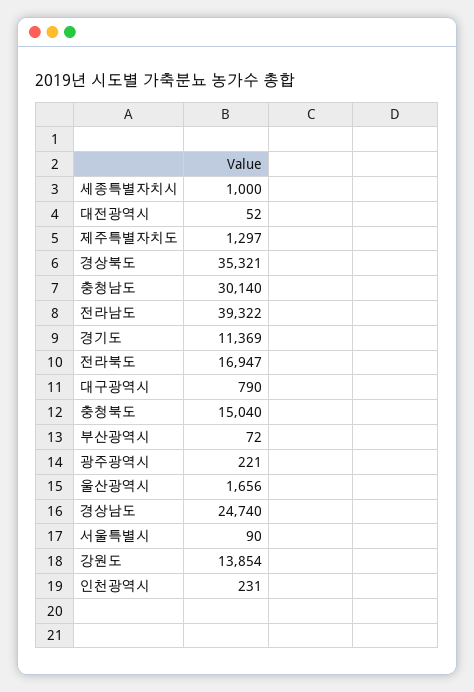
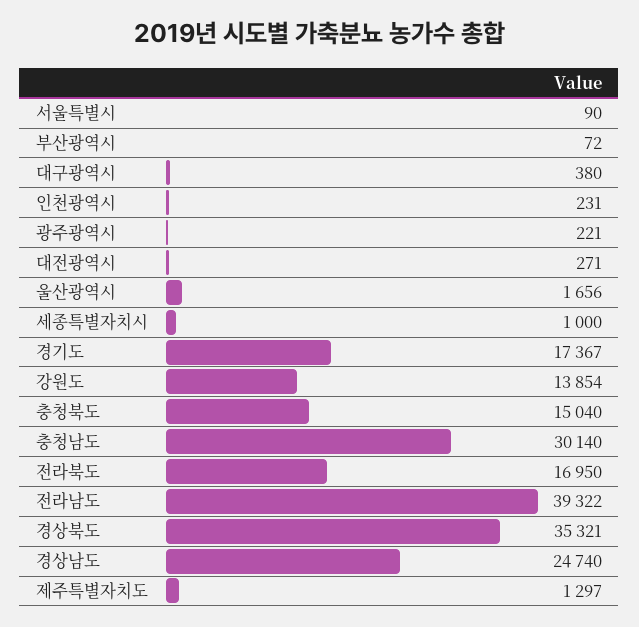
  {
    "세종특별자치시": 1000,
-   "대전광역시": 52,
+   "대전광역시": 271,
    "제주특별자치도": 1297,
    "경상북도": 35321,
    "충청남도": 30140,
    "전라남도": 39322,
-   "경기도": 11369,
+   "경기도": 17367,
-   "전라북도": 16947,
+   "전라북도": 16950,
-   "대구광역시": 790,
+   "대구광역시": 380,
    "충청북도": 15040,
    "부산광역시": 72,
    "광주광역시": 221,
    "울산광역시": 1656,
    "경상남도": 24740,
    "서울특별시": 90,
    "강원도": 13854,
    "인천광역시": 231
  }

